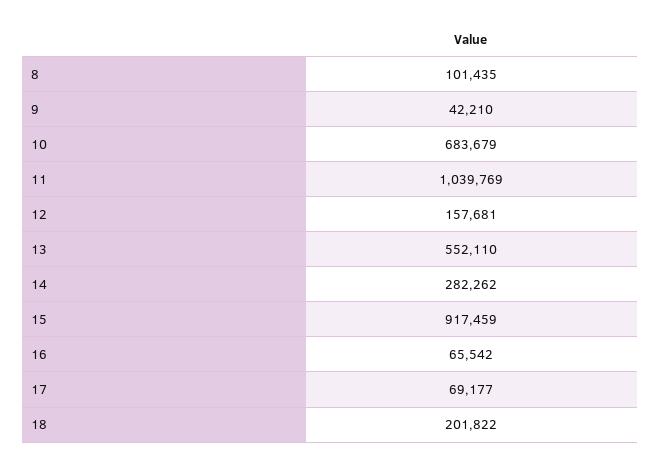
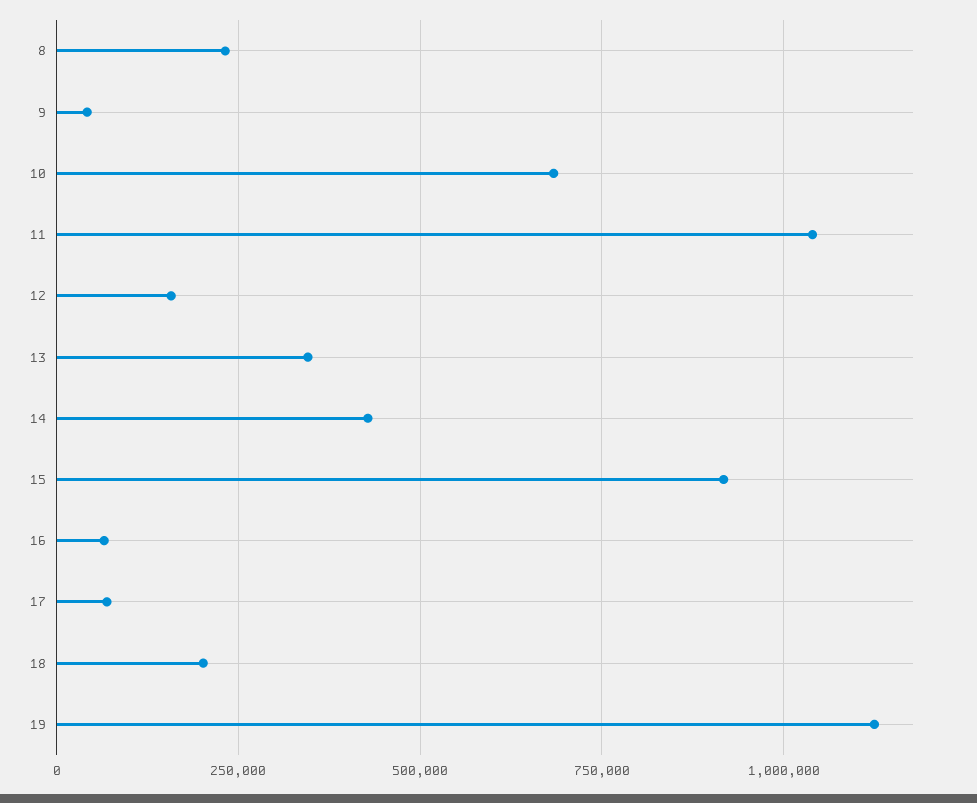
  {
-   "8": 101435,
+   "8": 225000,
    "9": 42210,
    "10": 683679,
    "11": 1039769,
    "12": 157681,
-   "13": 552110,
+   "13": 350000,
-   "14": 282262,
+   "14": 425000,
    "15": 917459,
    "16": 65542,
    "17": 69177,
-   "18": 201822
+   "18": 201822,
+   "19": 1125000
  }

